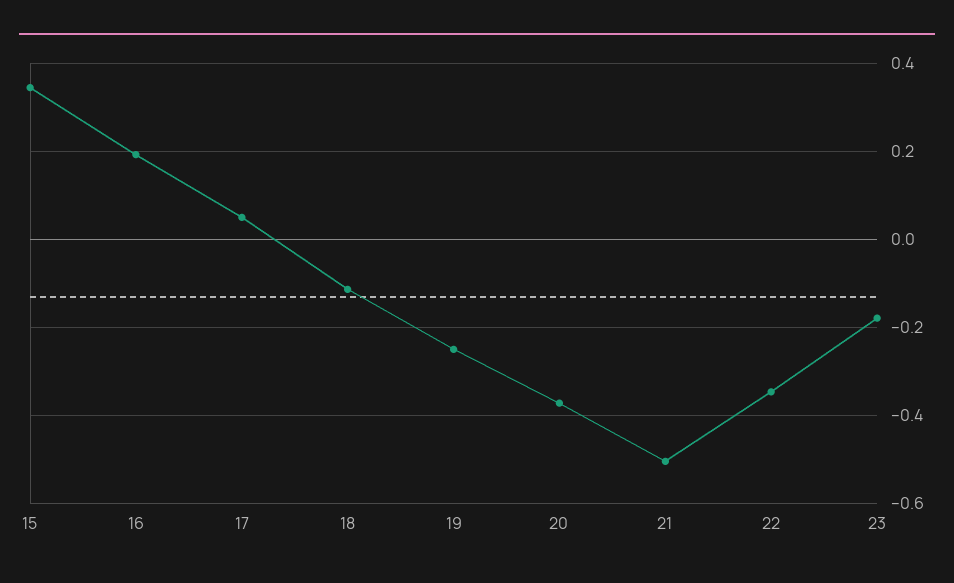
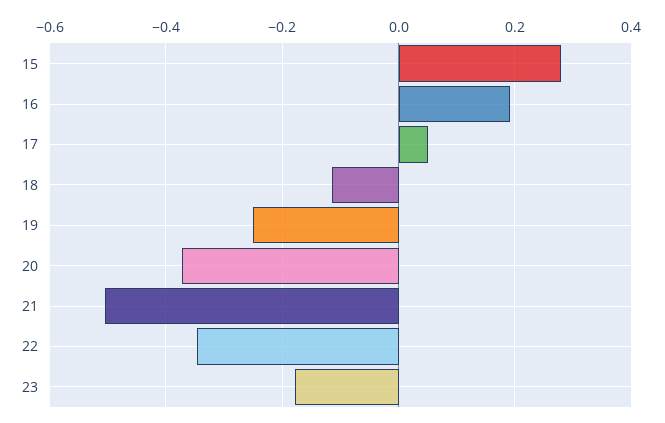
  {
-   "15": 0.34,
+   "15": 0.28,
    "16": 0.2,
    "17": 0.06,
    "18": -0.12,
    "19": -0.26,
    "20": -0.38,
    "21": -0.5,
    "22": -0.34,
    "23": -0.18
  }

